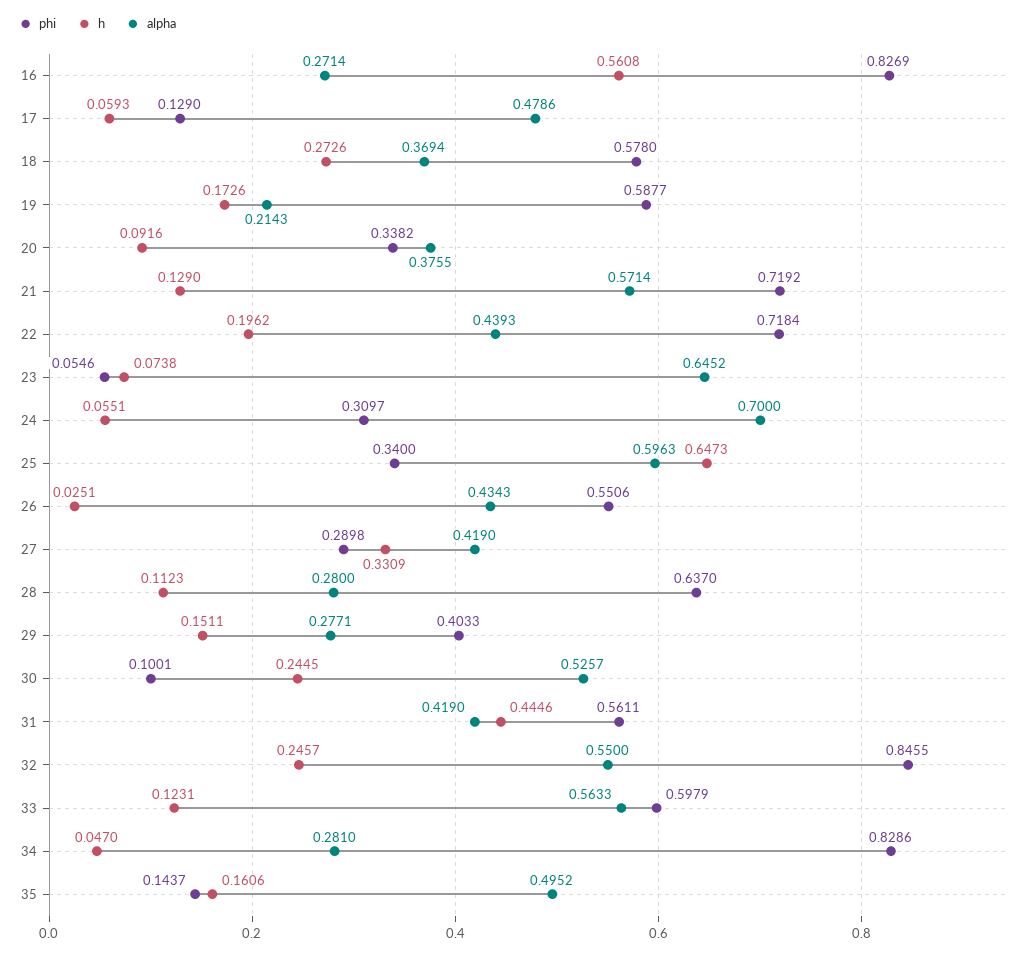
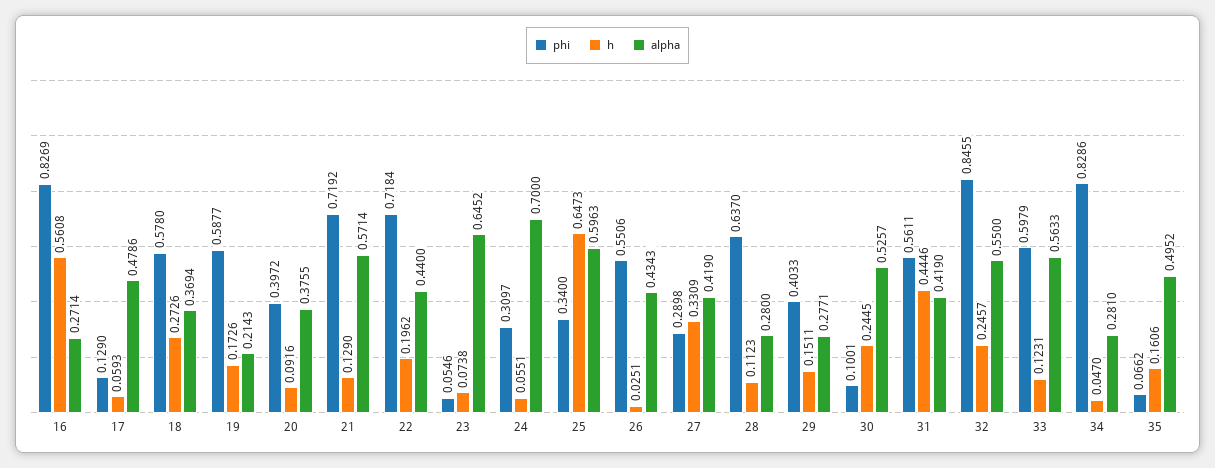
  {
    "phi": {
      "16": 0.8269,
      "17": 0.129,
      "18": 0.578,
      "19": 0.5877,
-     "20": 0.3382,
+     "20": 0.3972,
      "21": 0.7192,
      "22": 0.7184,
      "23": 0.0546,
      "24": 0.3097,
      "25": 0.34,
      "26": 0.5506,
      "27": 0.2898,
      "28": 0.637,
      "29": 0.4033,
      "30": 0.1001,
      "31": 0.5611,
      "32": 0.8455,
      "33": 0.5979,
      "34": 0.8286,
-     "35": 0.1437
+     "35": 0.0662
    },
    "h": {
      "16": 0.5608,
      "17": 0.0593,
      "18": 0.2726,
      "19": 0.1726,
      "20": 0.0916,
      "21": 0.129,
      "22": 0.1962,
      "23": 0.0738,
      "24": 0.0551,
      "25": 0.6473,
      "26": 0.0251,
      "27": 0.3309,
      "28": 0.1123,
      "29": 0.1511,
      "30": 0.2445,
      "31": 0.4446,
      "32": 0.2457,
      "33": 0.1231,
      "34": 0.047,
      "35": 0.1606
    },
    "alpha": {
      "16": 0.2714,
      "17": 0.4786,
      "18": 0.3694,
      "19": 0.2143,
      "20": 0.3755,
      "21": 0.5714,
-     "22": 0.4393,
+     "22": 0.44,
      "23": 0.6452,
      "24": 0.7,
      "25": 0.5963,
      "26": 0.4343,
      "27": 0.419,
      "28": 0.28,
      "29": 0.2771,
      "30": 0.5257,
      "31": 0.419,
      "32": 0.55,
      "33": 0.5633,
      "34": 0.281,
      "35": 0.4952
    }
  }

